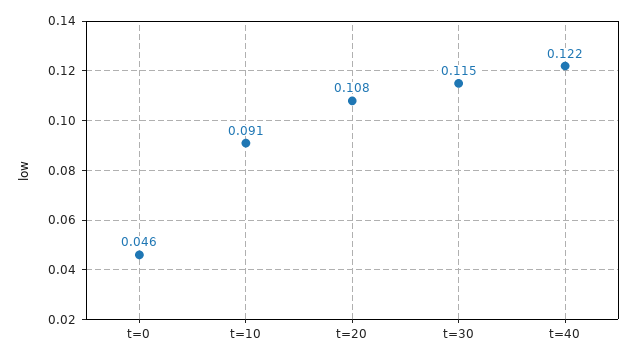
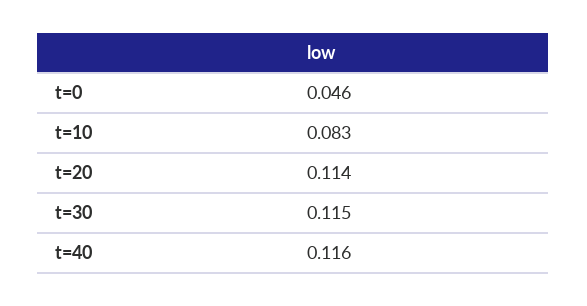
  {
    "t=0": 0.046,
-   "t=10": 0.091,
+   "t=10": 0.083,
-   "t=20": 0.108,
+   "t=20": 0.114,
    "t=30": 0.115,
-   "t=40": 0.122
+   "t=40": 0.116
  }

